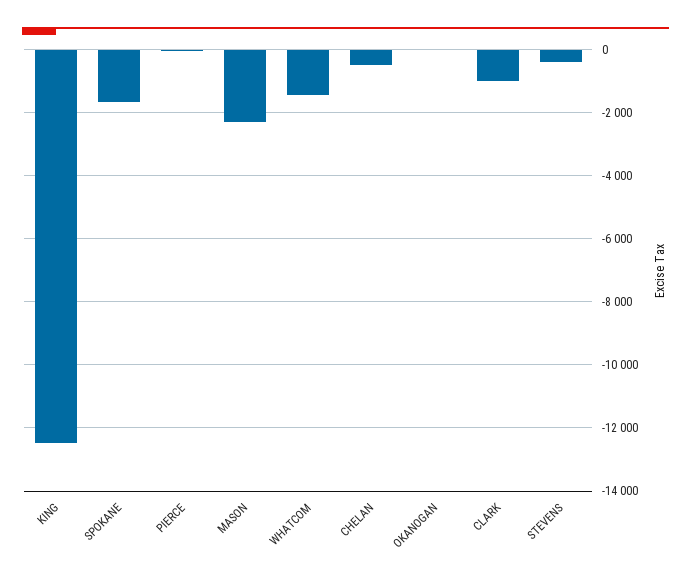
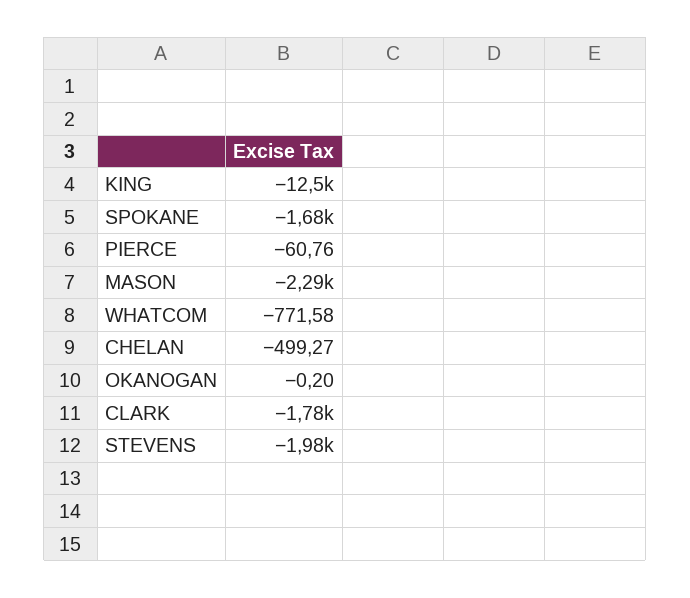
  {
    "KING": -12500,
    "SPOKANE": -1680,
    "PIERCE": -60.76,
    "MASON": -2290,
-   "WHATCOM": -1400,
+   "WHATCOM": -771.58,
    "CHELAN": -499.27,
    "OKANOGAN": -0.2,
-   "CLARK": -1000,
+   "CLARK": -1780,
-   "STEVENS": -400
+   "STEVENS": -1980
  }

